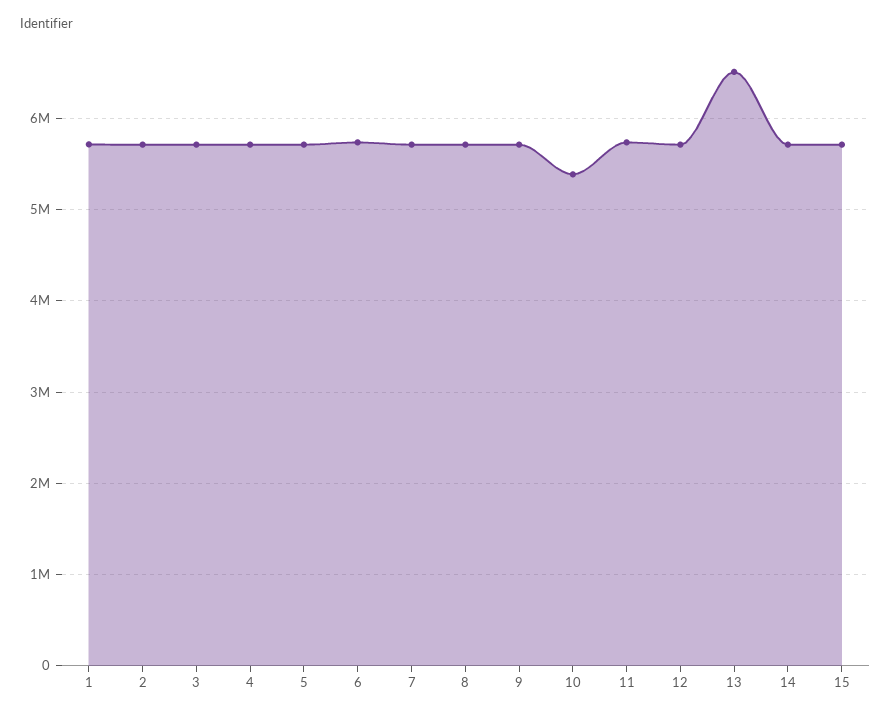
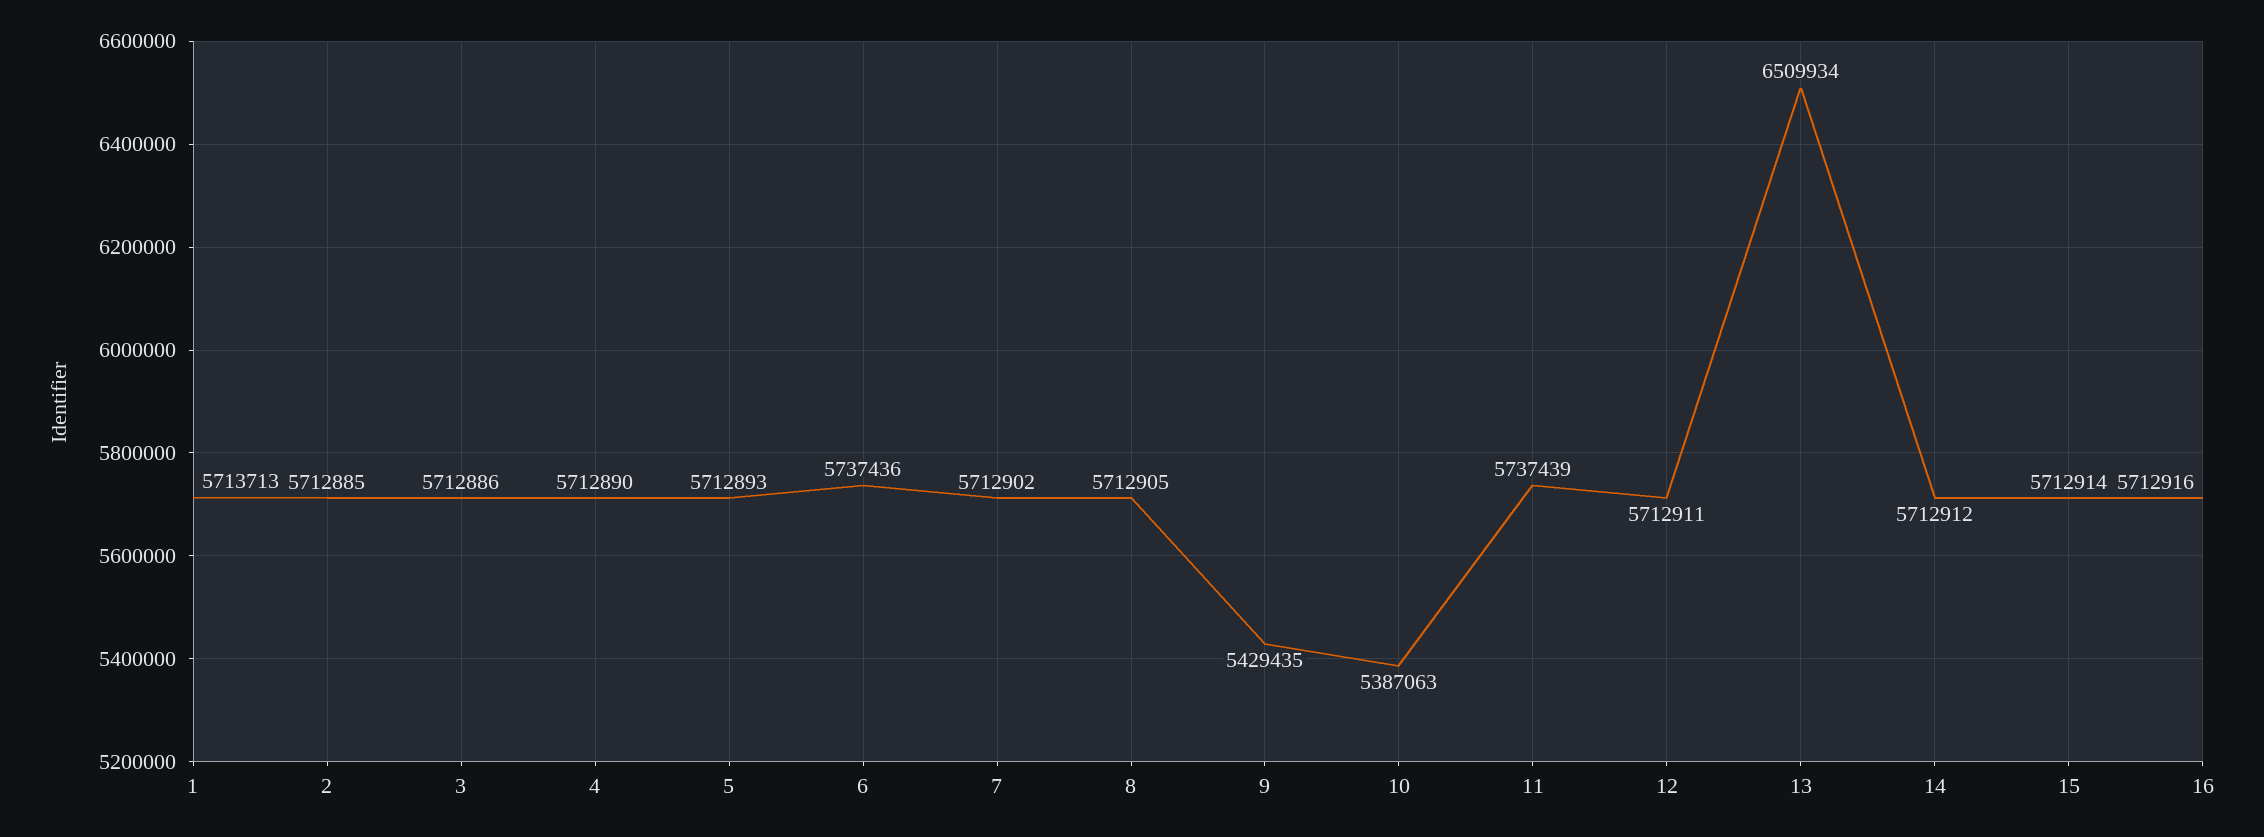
  {
    "1": 5713713,
    "2": 5712885,
    "3": 5712886,
    "4": 5712890,
    "5": 5712893,
    "6": 5737436,
    "7": 5712902,
    "8": 5712905,
-   "9": 5700000,
+   "9": 5429435,
    "10": 5387063,
    "11": 5737439,
    "12": 5712911,
    "13": 6509934,
    "14": 5712912,
-   "15": 5712914
+   "15": 5712914,
+   "16": 5712916
  }

